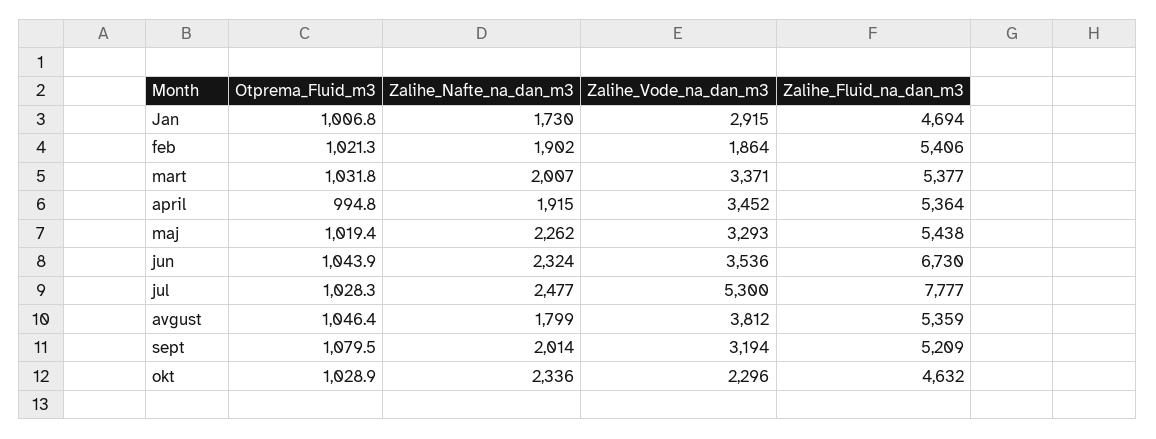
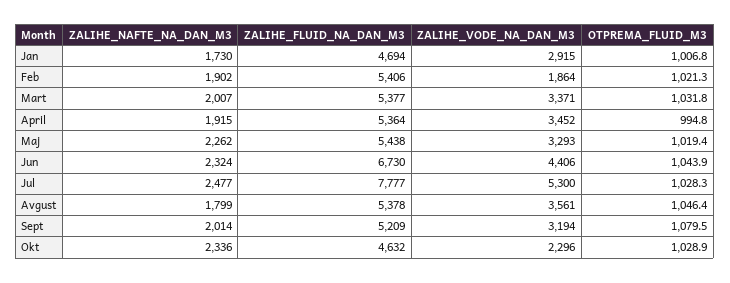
  {
    "Otprema_Fluid_m3": {
      "Jan": 1006.8,
      "feb": 1021.3,
      "mart": 1031.8,
      "april": 994.8,
      "maj": 1019.4,
      "jun": 1043.9,
      "jul": 1028.3,
      "avgust": 1046.4,
      "sept": 1079.5,
      "okt": 1028.9
    },
    "Zalihe_Nafte_na_dan_m3": {
      "Jan": 1730,
      "feb": 1902,
      "mart": 2007,
      "april": 1915,
      "maj": 2262,
      "jun": 2324,
      "jul": 2477,
      "avgust": 1799,
      "sept": 2014,
      "okt": 2336
    },
    "Zalihe_Vode_na_dan_m3": {
      "Jan": 2915,
      "feb": 1864,
      "mart": 3371,
      "april": 3452,
      "maj": 3293,
-     "jun": 3536,
+     "jun": 4406,
      "jul": 5300,
-     "avgust": 3812,
+     "avgust": 3561,
      "sept": 3194,
      "okt": 2296
    },
    "Zalihe_Fluid_na_dan_m3": {
      "Jan": 4694,
      "feb": 5406,
      "mart": 5377,
      "april": 5364,
      "maj": 5438,
      "jun": 6730,
      "jul": 7777,
-     "avgust": 5359,
+     "avgust": 5378,
      "sept": 5209,
      "okt": 4632
    }
  }

